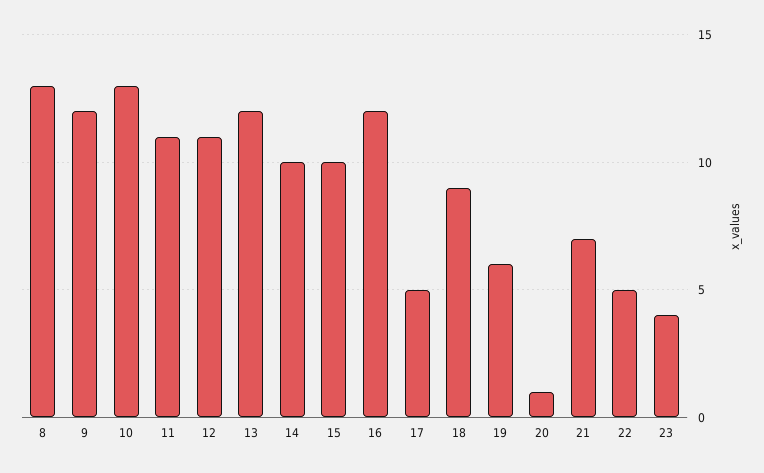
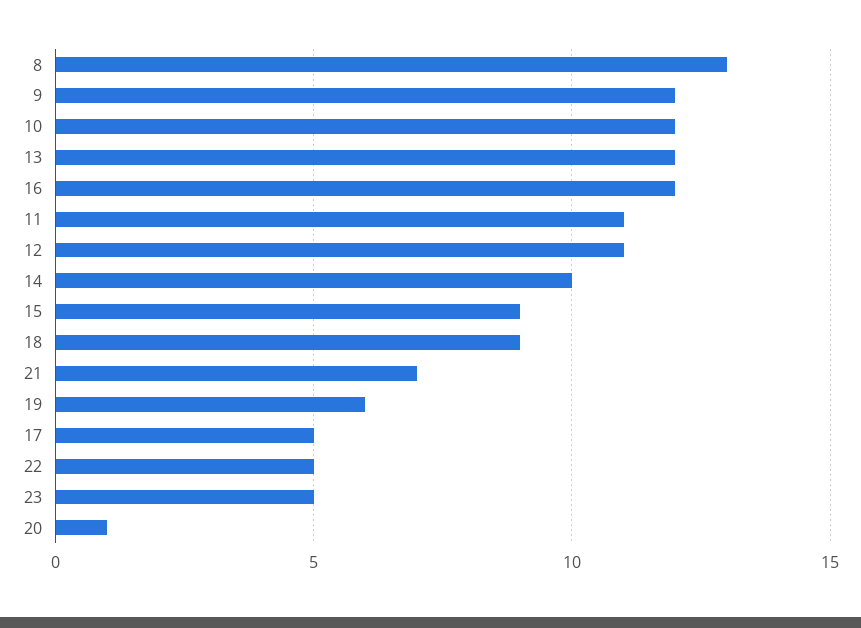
  {
    "8": 13,
    "9": 12,
-   "10": 13,
+   "10": 12,
    "11": 11,
    "12": 11,
    "13": 12,
    "14": 10,
-   "15": 10,
+   "15": 9,
    "16": 12,
    "17": 5,
    "18": 9,
    "19": 6,
    "20": 1,
    "21": 7,
    "22": 5,
-   "23": 4
+   "23": 5
  }

